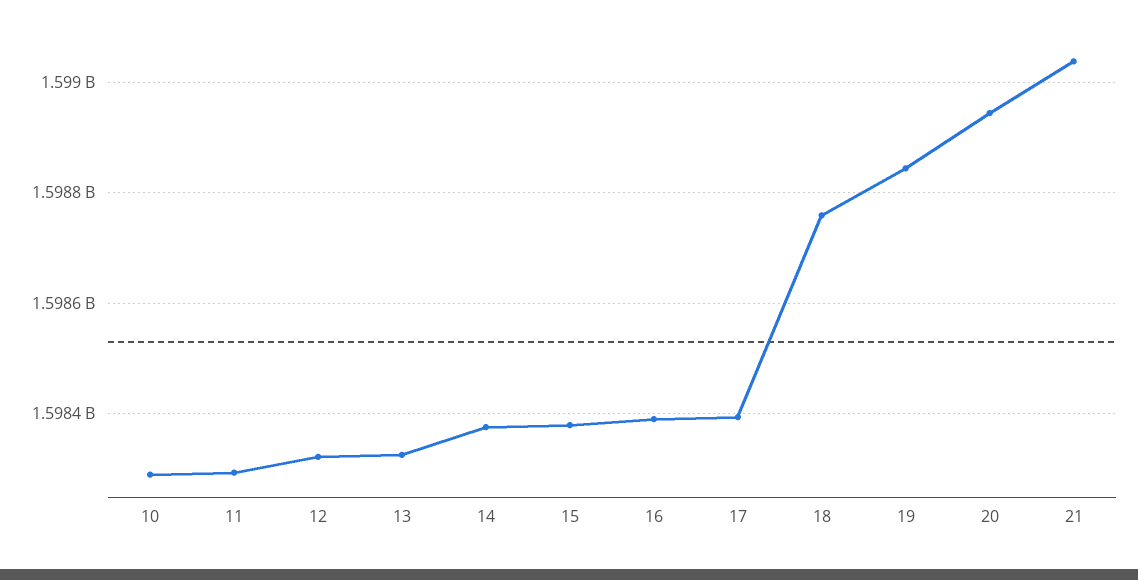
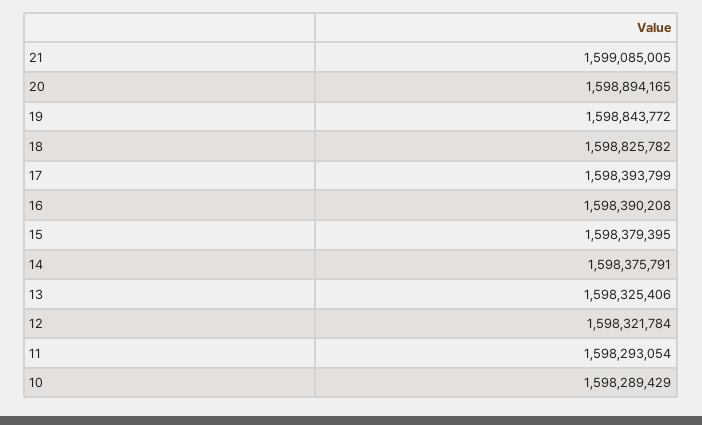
  {
    "10": 1598289429,
    "11": 1598293054,
    "12": 1598321784,
    "13": 1598325406,
    "14": 1598375791,
    "15": 1598379395,
    "16": 1598390208,
    "17": 1598393799,
-   "18": 1598760000,
+   "18": 1598825782,
    "19": 1598843772,
-   "20": 1598940000,
+   "20": 1598894165,
-   "21": 1599040000
+   "21": 1599085005
  }

